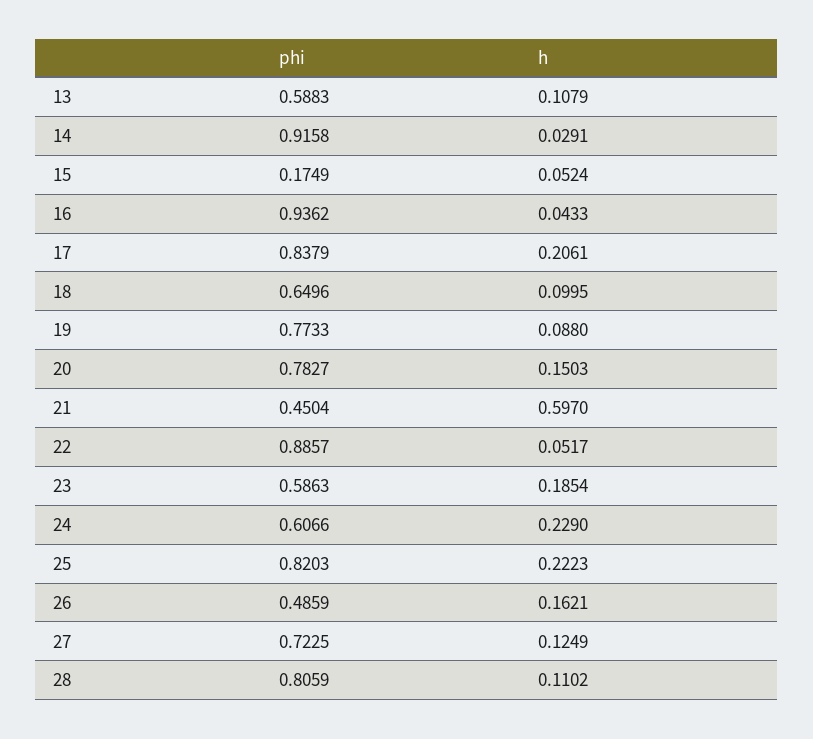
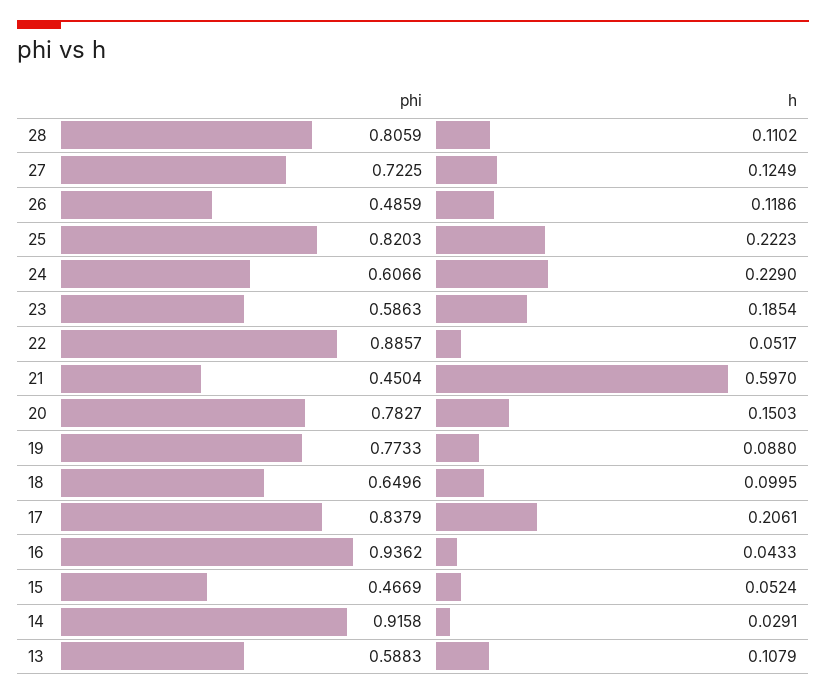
  {
    "phi": {
      "13": 0.5883,
      "14": 0.9158,
-     "15": 0.1749,
+     "15": 0.4669,
      "16": 0.9362,
      "17": 0.8379,
      "18": 0.6496,
      "19": 0.7733,
      "20": 0.7827,
      "21": 0.4504,
      "22": 0.8857,
      "23": 0.5863,
      "24": 0.6066,
      "25": 0.8203,
      "26": 0.4859,
      "27": 0.7225,
      "28": 0.8059
    },
    "h": {
      "13": 0.1079,
      "14": 0.0291,
      "15": 0.0524,
      "16": 0.0433,
      "17": 0.2061,
      "18": 0.0995,
      "19": 0.088,
      "20": 0.1503,
      "21": 0.597,
      "22": 0.0517,
      "23": 0.1854,
      "24": 0.229,
      "25": 0.2223,
-     "26": 0.1621,
+     "26": 0.1186,
      "27": 0.1249,
      "28": 0.1102
    }
  }

